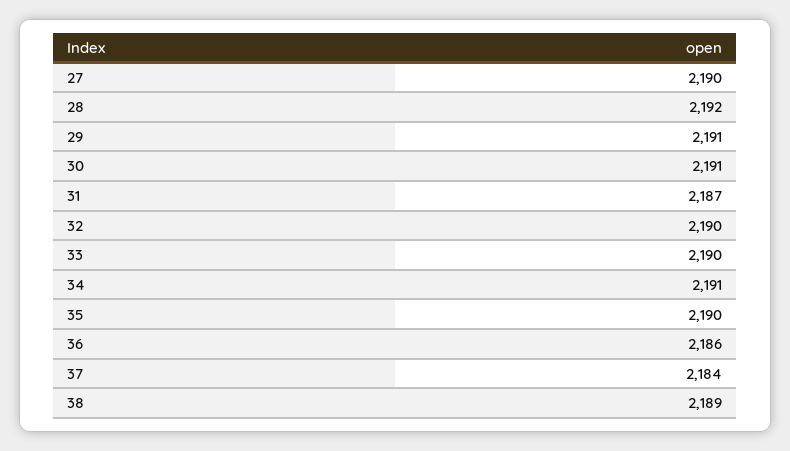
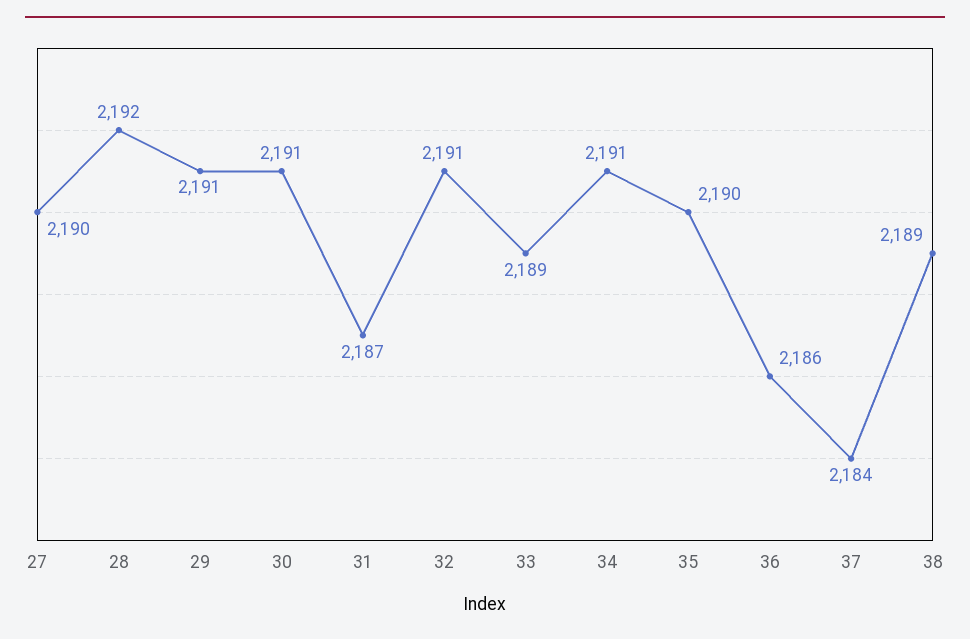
  {
    "27": 2190,
    "28": 2192,
    "29": 2191,
    "30": 2191,
    "31": 2187,
-   "32": 2190,
+   "32": 2191,
-   "33": 2190,
+   "33": 2189,
    "34": 2191,
    "35": 2190,
    "36": 2186,
    "37": 2184,
    "38": 2189
  }

